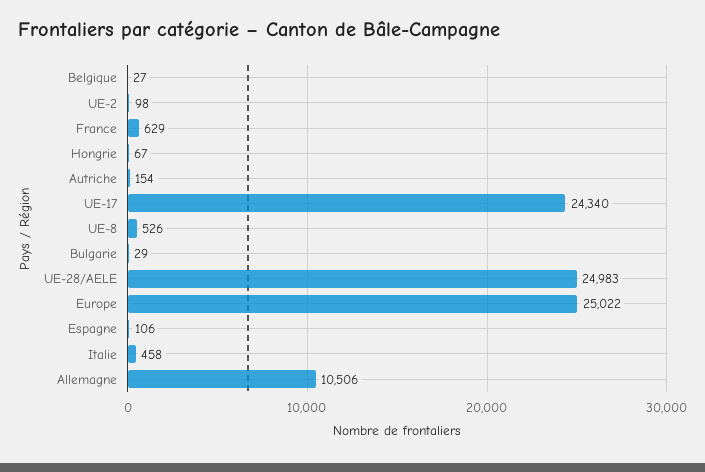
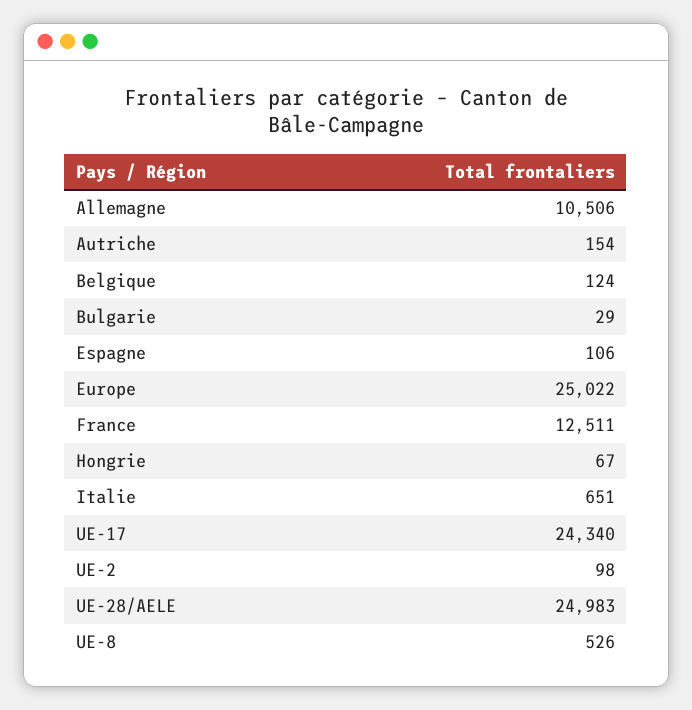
  {
-   "Belgique": 27,
+   "Belgique": 124,
    "UE-2": 98,
-   "France": 629,
+   "France": 12511,
    "Hongrie": 67,
    "Autriche": 154,
    "UE-17": 24340,
    "UE-8": 526,
    "Bulgarie": 29,
    "UE-28/AELE": 24983,
    "Europe": 25022,
    "Espagne": 106,
-   "Italie": 458,
+   "Italie": 651,
    "Allemagne": 10506
  }

